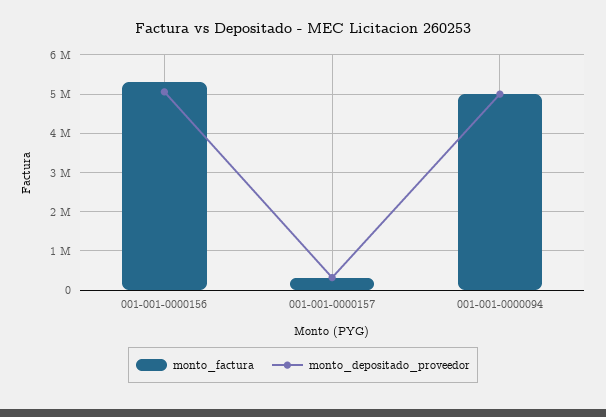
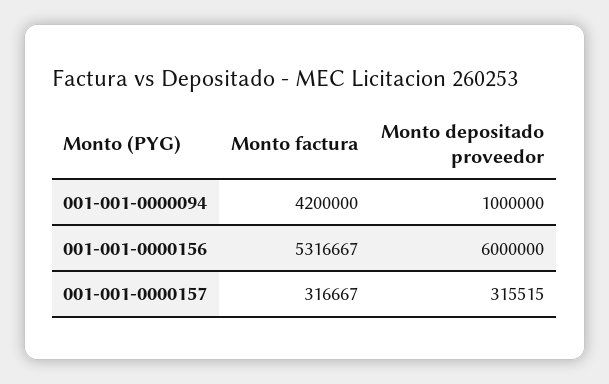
  {
    "monto_factura": {
      "001-001-0000156": 5316667,
      "001-001-0000157": 316667,
-     "001-001-0000094": 5000000
+     "001-001-0000094": 4200000
    },
    "monto_depositado_proveedor": {
-     "001-001-0000156": 5000000,
+     "001-001-0000156": 6000000,
      "001-001-0000157": 315515,
-     "001-001-0000094": 5000000
+     "001-001-0000094": 1000000
    }
  }

